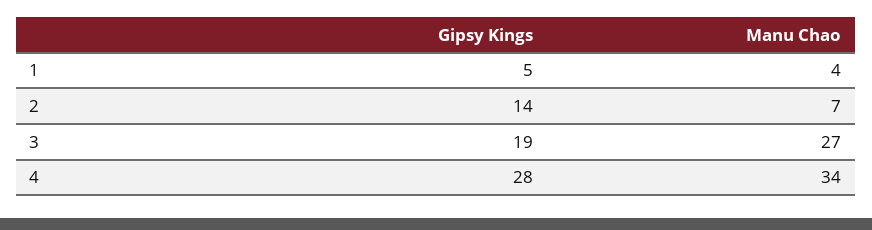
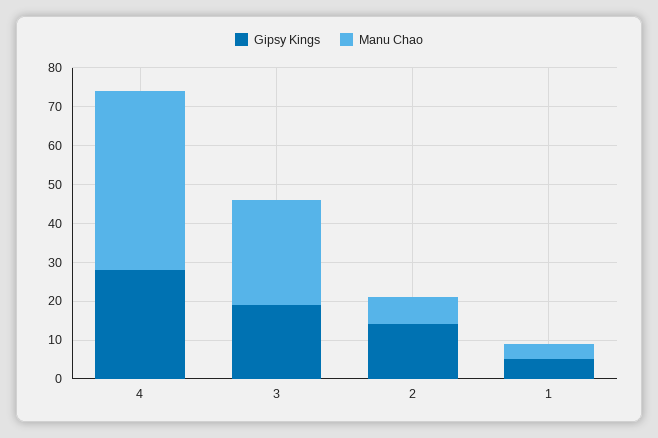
  {
    "Gipsy Kings": {
      "1": 5,
      "2": 14,
      "3": 19,
      "4": 28
    },
    "Manu Chao": {
      "1": 4,
      "2": 7,
      "3": 27,
-     "4": 34
+     "4": 45
    }
  }

